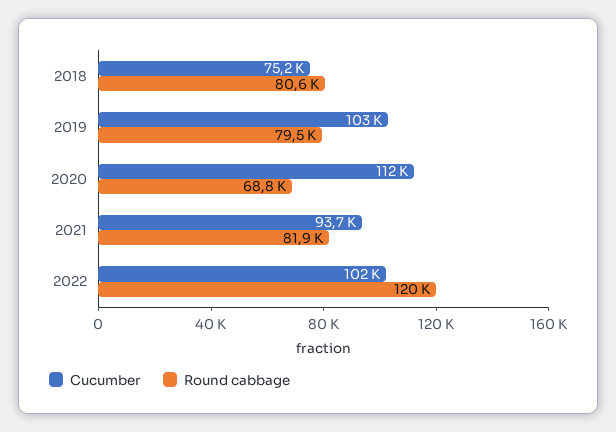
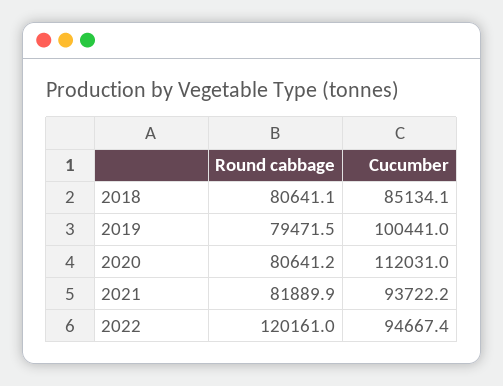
  {
    "Cucumber": {
-     "2018": 75200,
+     "2018": 85134.1,
-     "2019": 103000,
+     "2019": 100441,
      "2020": 112031,
      "2021": 93722.2,
-     "2022": 102000
+     "2022": 94667.4
    },
    "Round cabbage": {
      "2018": 80641.1,
      "2019": 79471.5,
-     "2020": 68800,
+     "2020": 80641.2,
      "2021": 81889.9,
      "2022": 120161
    }
  }

